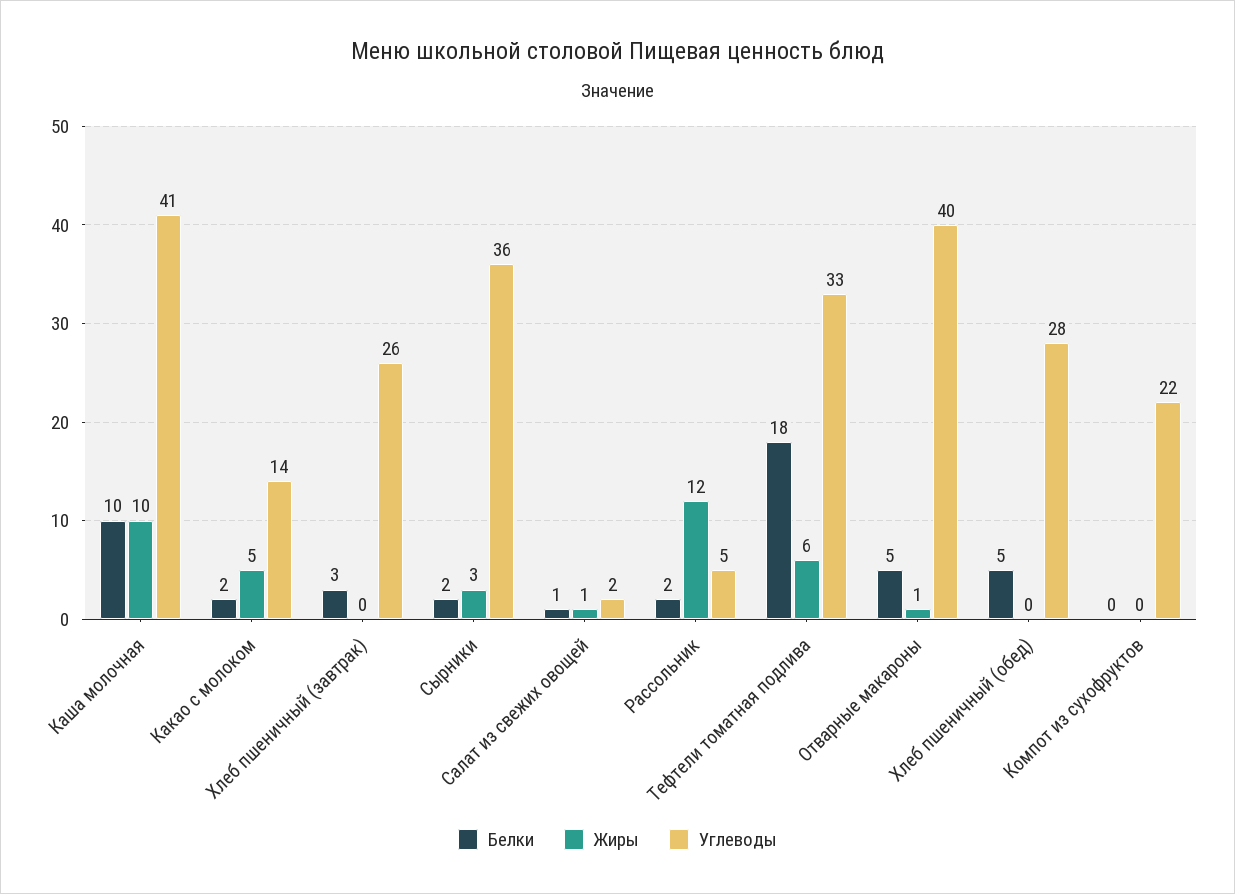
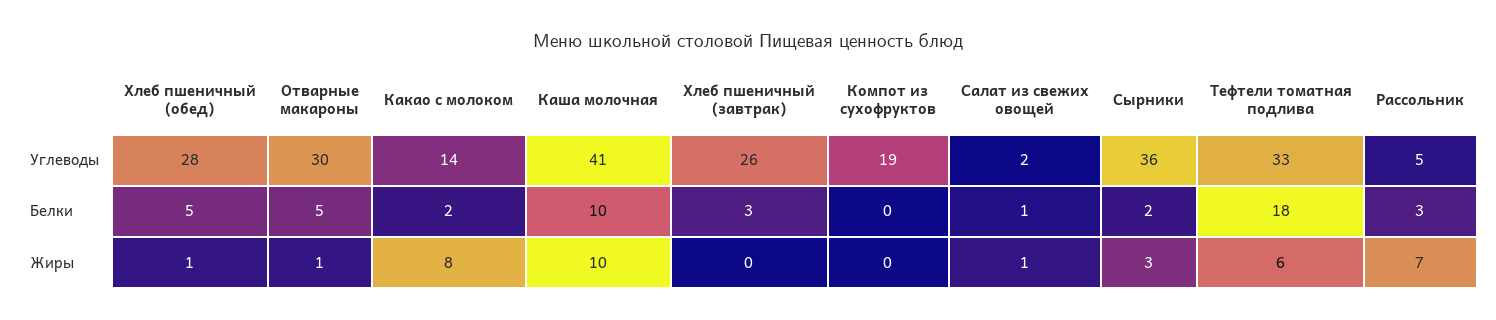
  {
    "Белки": {
      "Каша молочная": 10,
      "Какао с молоком": 2,
      "Хлеб пшеничный (завтрак)": 3,
      "Сырники": 2,
      "Салат из свежих овощей": 1,
-     "Рассольник": 2,
+     "Рассольник": 3,
      "Тефтели томатная подлива": 18,
      "Отварные макароны": 5,
      "Хлеб пшеничный (обед)": 5,
      "Компот из сухофруктов": 0
    },
    "Жиры": {
      "Каша молочная": 10,
-     "Какао с молоком": 5,
+     "Какао с молоком": 8,
      "Хлеб пшеничный (завтрак)": 0,
      "Сырники": 3,
      "Салат из свежих овощей": 1,
-     "Рассольник": 12,
+     "Рассольник": 7,
      "Тефтели томатная подлива": 6,
      "Отварные макароны": 1,
-     "Хлеб пшеничный (обед)": 0,
+     "Хлеб пшеничный (обед)": 1,
      "Компот из сухофруктов": 0
    },
    "Углеводы": {
      "Каша молочная": 41,
      "Какао с молоком": 14,
      "Хлеб пшеничный (завтрак)": 26,
      "Сырники": 36,
      "Салат из свежих овощей": 2,
      "Рассольник": 5,
      "Тефтели томатная подлива": 33,
-     "Отварные макароны": 40,
+     "Отварные макароны": 30,
      "Хлеб пшеничный (обед)": 28,
-     "Компот из сухофруктов": 22
+     "Компот из сухофруктов": 19
    }
  }

